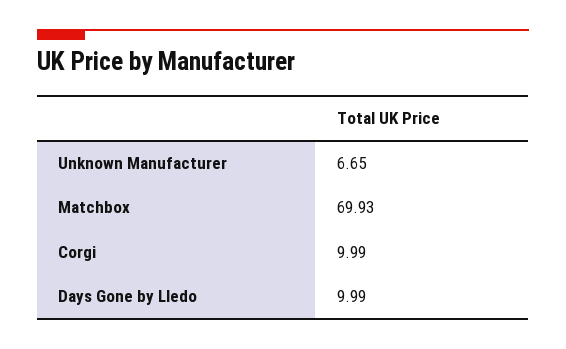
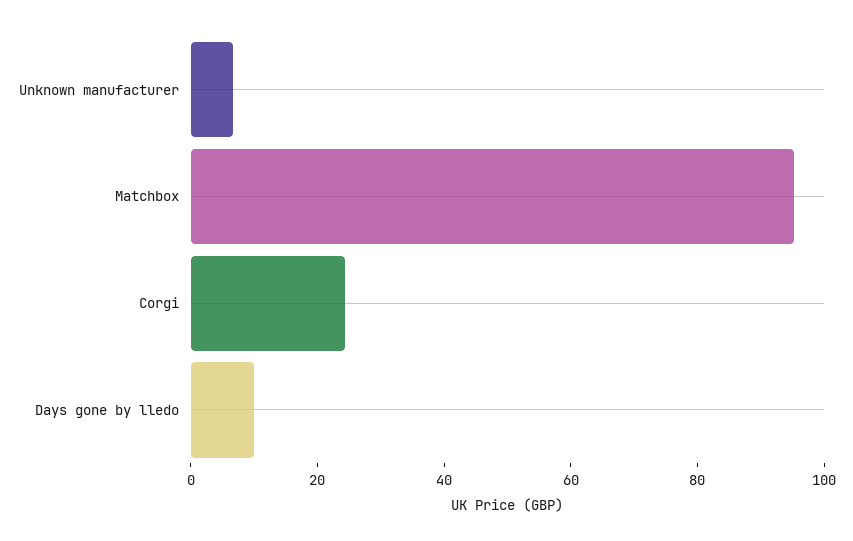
  {
    "Unknown Manufacturer": 6.65,
-   "Matchbox": 69.93,
+   "Matchbox": 95,
-   "Corgi": 9.99,
+   "Corgi": 25,
    "Days Gone by Lledo": 9.99
  }

